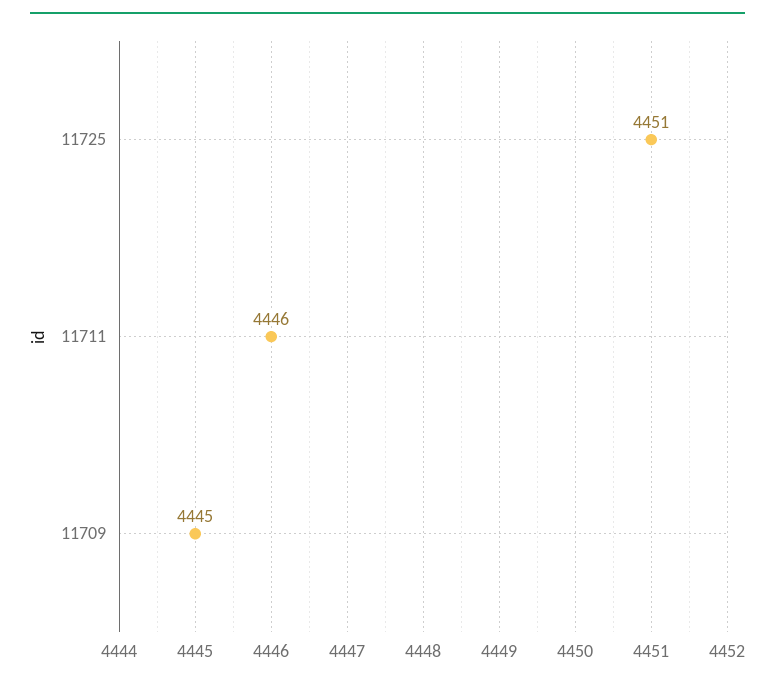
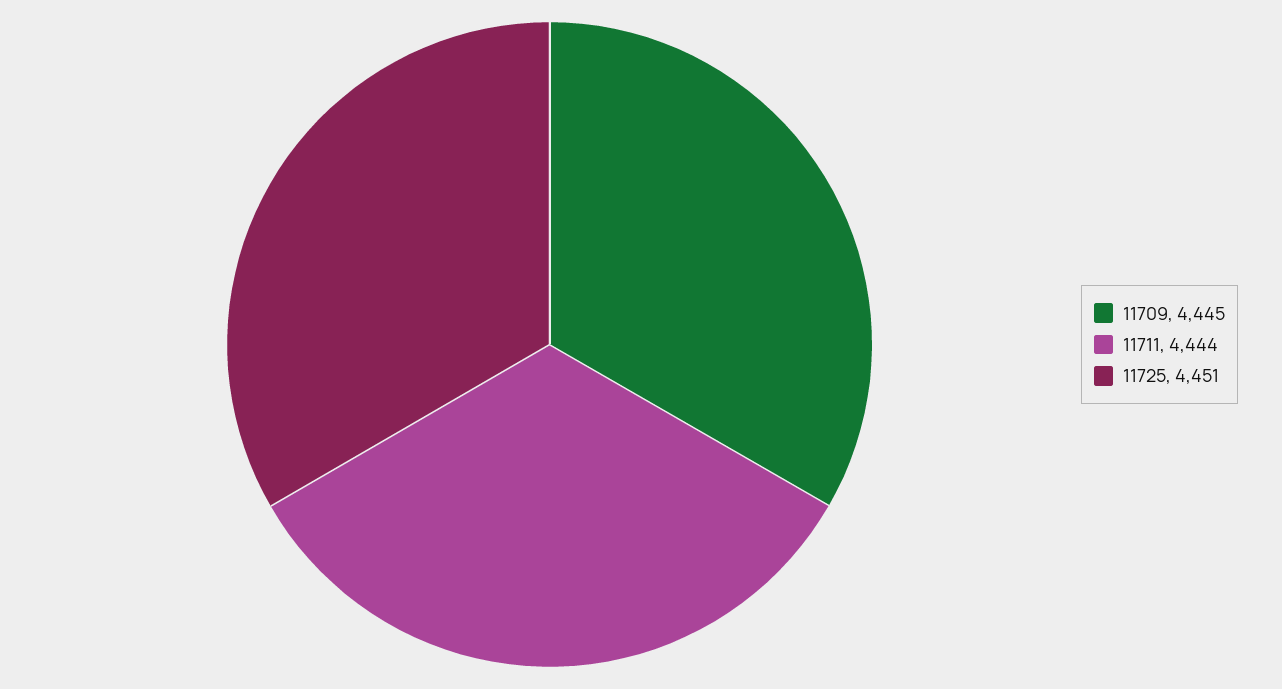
  {
    "11725": 4451,
-   "11711": 4446,
+   "11711": 4444,
    "11709": 4445
  }

